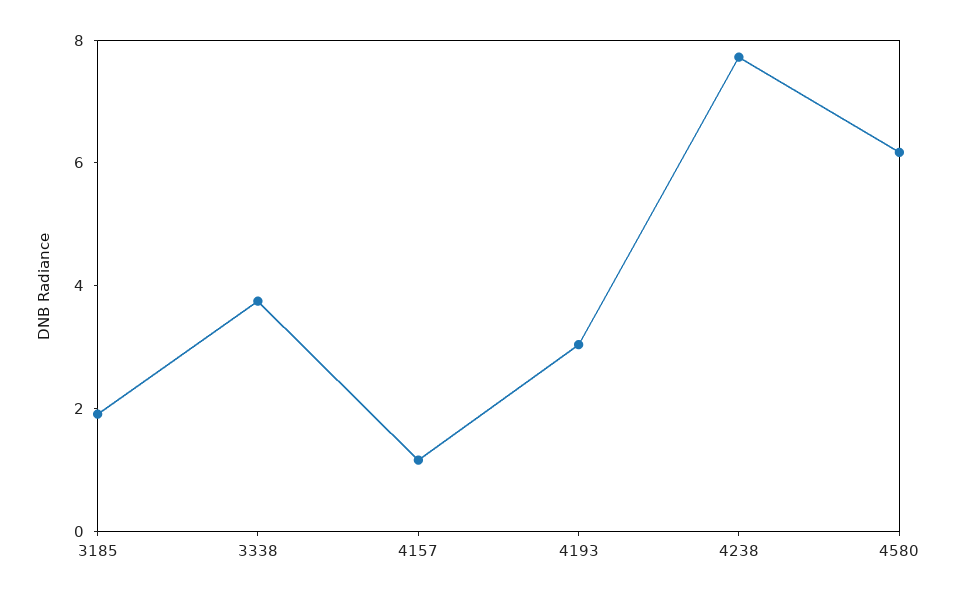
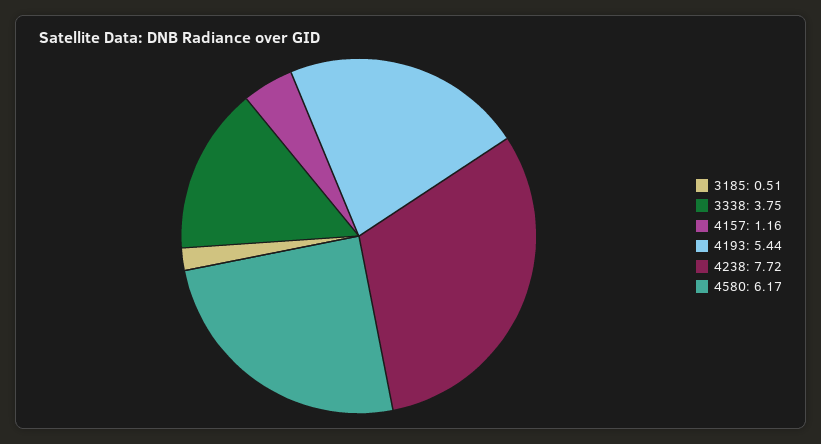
  {
-   "3185": 2,
+   "3185": 0.51,
    "3338": 3.75,
    "4157": 1.16,
-   "4193": 3,
+   "4193": 5.44,
    "4238": 7.72,
    "4580": 6.17
  }

